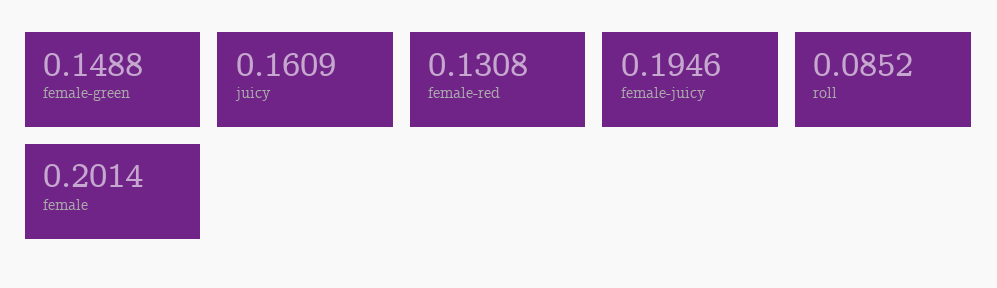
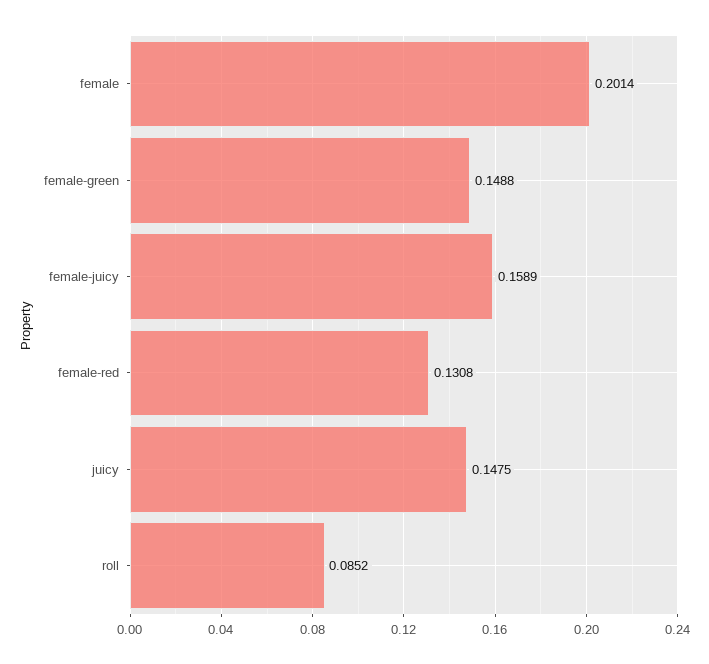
  {
    "female-green": 0.1488,
-   "juicy": 0.1609,
+   "juicy": 0.1475,
    "female-red": 0.1308,
-   "female-juicy": 0.1946,
+   "female-juicy": 0.1589,
    "roll": 0.0852,
    "female": 0.2014
  }

